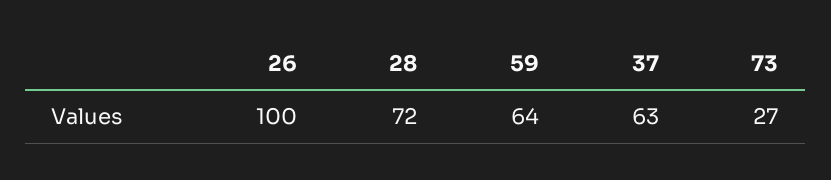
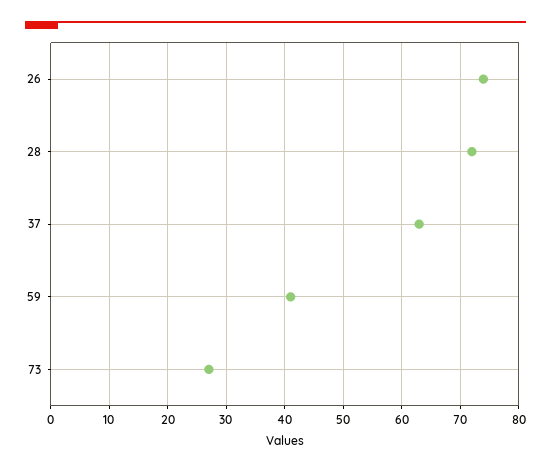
  {
-   "26": 100,
+   "26": 75,
    "28": 72,
-   "59": 64,
+   "59": 40,
    "37": 63,
    "73": 27
  }

